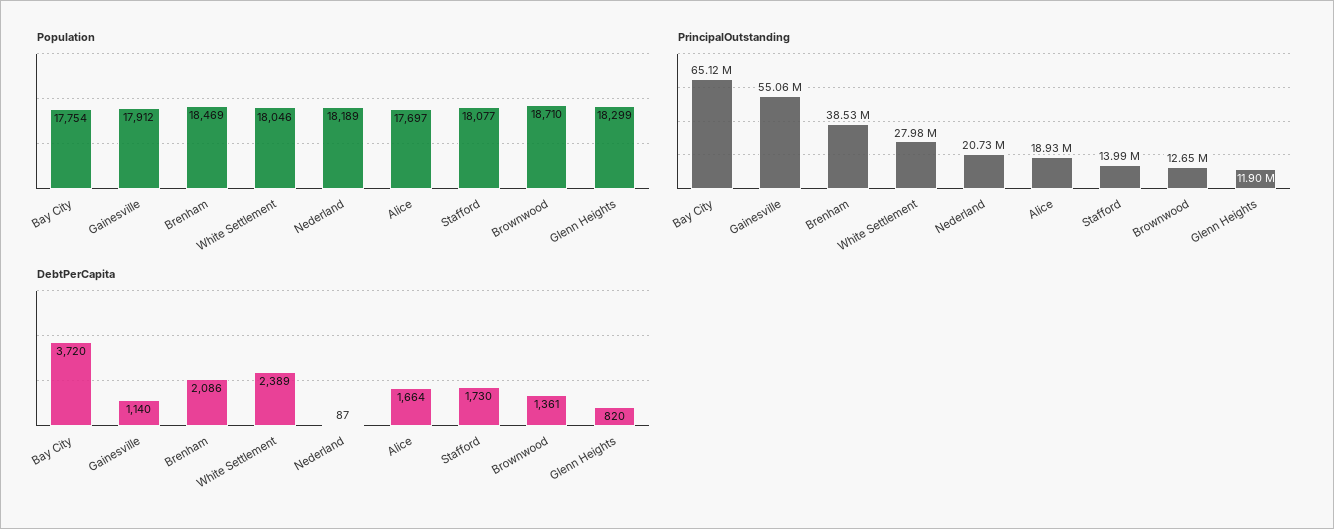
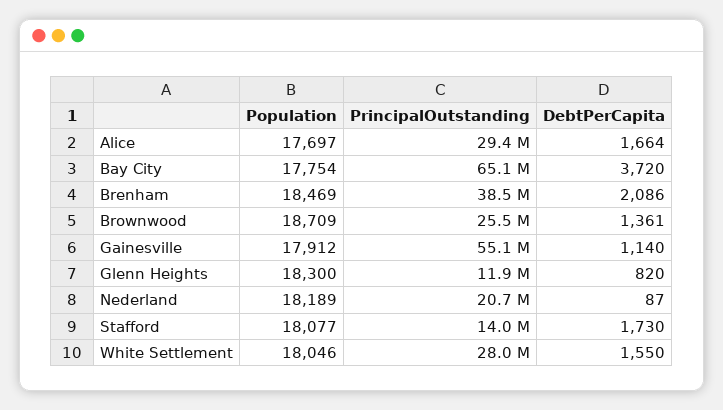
  {
    "Population": {
      "Bay City": 17754,
      "Gainesville": 17912,
      "Brenham": 18469,
      "White Settlement": 18046,
      "Nederland": 18189,
      "Alice": 17697,
      "Stafford": 18077,
-     "Brownwood": 18710,
+     "Brownwood": 18709,
-     "Glenn Heights": 18299
+     "Glenn Heights": 18300
    },
    "PrincipalOutstanding": {
      "Bay City": 65120000,
      "Gainesville": 55060000,
      "Brenham": 38530000,
      "White Settlement": 27980000,
      "Nederland": 20730000,
-     "Alice": 18930000,
+     "Alice": 29400000,
      "Stafford": 13990000,
-     "Brownwood": 12650000,
+     "Brownwood": 25500000,
      "Glenn Heights": 11900000
    },
    "DebtPerCapita": {
      "Bay City": 3720,
      "Gainesville": 1140,
      "Brenham": 2086,
-     "White Settlement": 2389,
+     "White Settlement": 1550,
      "Nederland": 87,
      "Alice": 1664,
      "Stafford": 1730,
      "Brownwood": 1361,
      "Glenn Heights": 820
    }
  }

